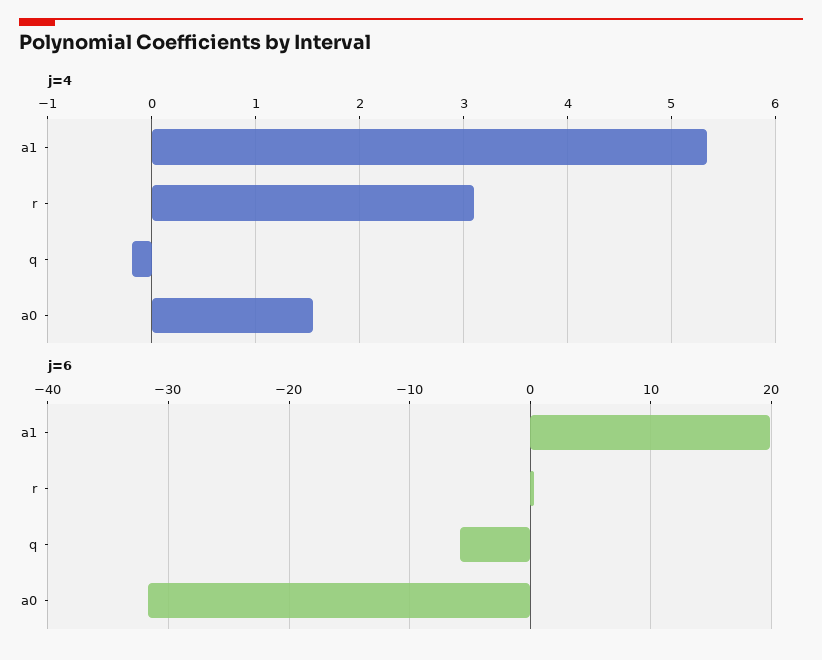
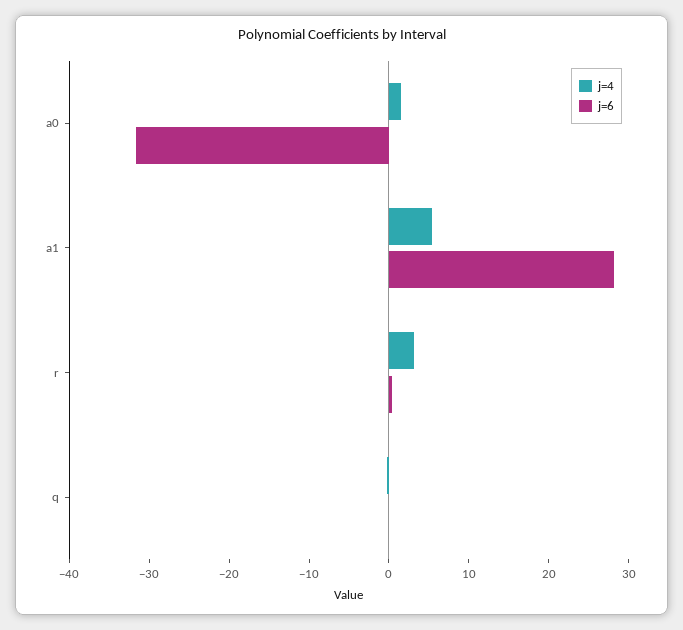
  {
    "j=4": {
      "a1": 5.3,
      "r": 3.1,
      "q": -0.2,
      "a0": 1.6
    },
    "j=6": {
-     "a1": 20,
+     "a1": 28,
      "r": 0,
-     "q": -6,
+     "q": 0,
      "a0": -32
    }
  }

